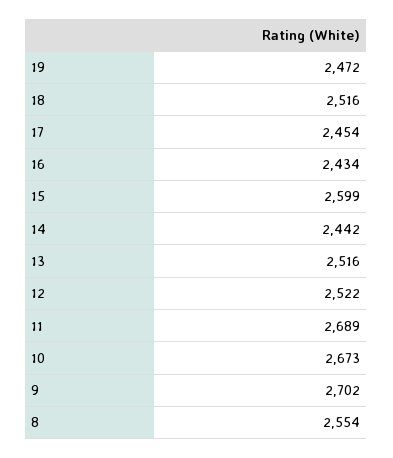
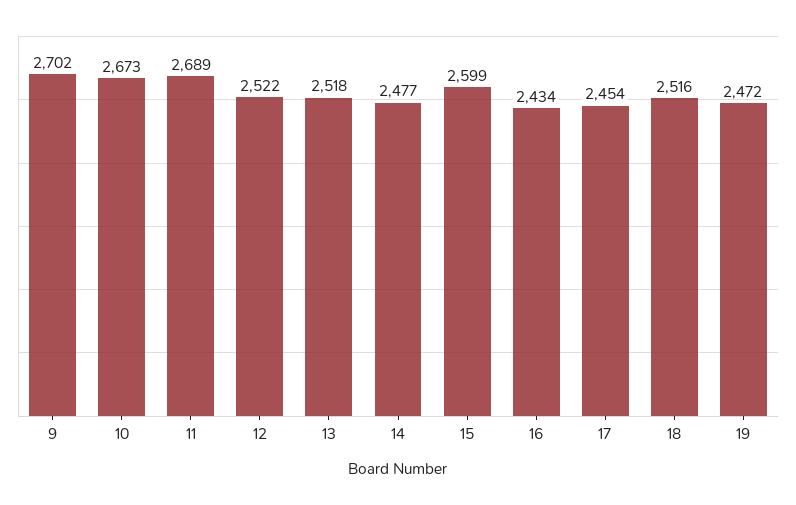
  {
    "19": 2472,
    "18": 2516,
    "17": 2454,
    "16": 2434,
    "15": 2599,
-   "14": 2442,
+   "14": 2477,
-   "13": 2516,
+   "13": 2518,
    "12": 2522,
    "11": 2689,
    "10": 2673,
-   "9": 2702,
+   "9": 2702
-   "8": 2554
  }

